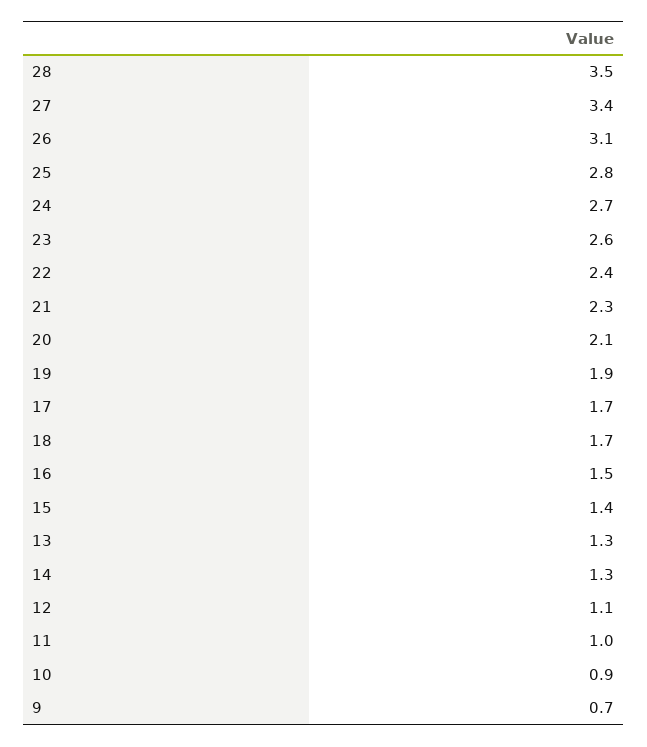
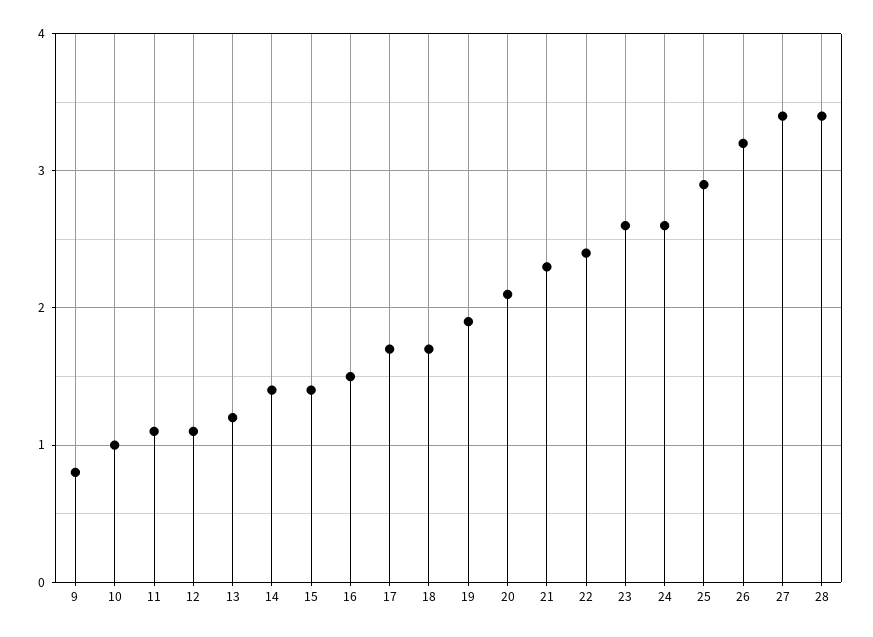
  {
-   "28": 3.5,
+   "28": 3.4,
    "27": 3.4,
-   "26": 3.1,
+   "26": 3.2,
-   "25": 2.8,
+   "25": 2.9,
-   "24": 2.7,
+   "24": 2.6,
    "23": 2.6,
    "22": 2.4,
    "21": 2.3,
    "20": 2.1,
    "19": 1.9,
    "17": 1.7,
    "18": 1.7,
    "16": 1.5,
    "15": 1.4,
-   "13": 1.3,
+   "13": 1.2,
-   "14": 1.3,
+   "14": 1.4,
    "12": 1.1,
-   "11": 1,
+   "11": 1.1,
-   "10": 0.9,
+   "10": 1,
-   "9": 0.7
+   "9": 0.8
  }

